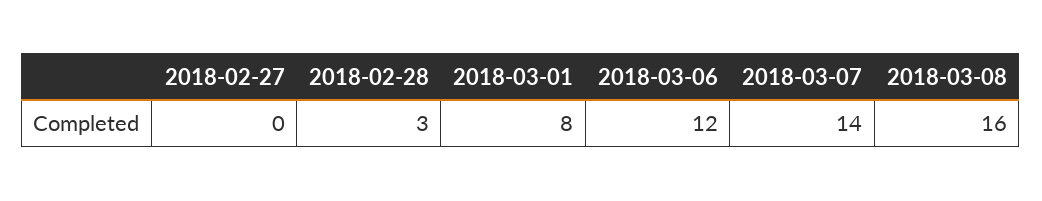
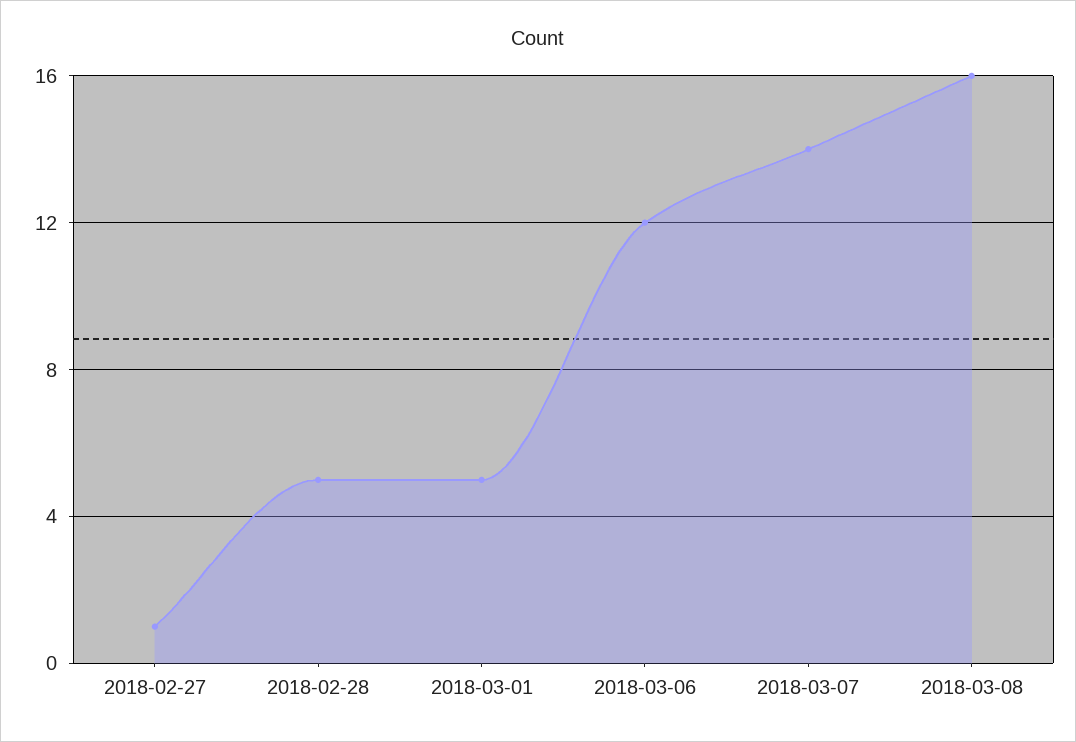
  {
-   "2018-02-27": 0,
+   "2018-02-27": 1,
-   "2018-02-28": 3,
+   "2018-02-28": 5,
-   "2018-03-01": 8,
+   "2018-03-01": 5,
    "2018-03-06": 12,
    "2018-03-07": 14,
    "2018-03-08": 16
  }

